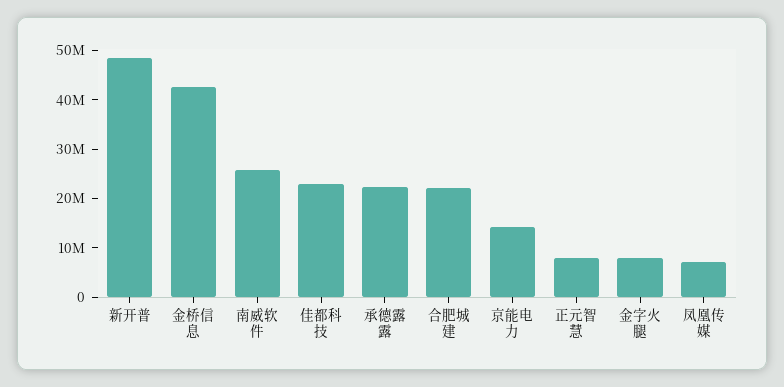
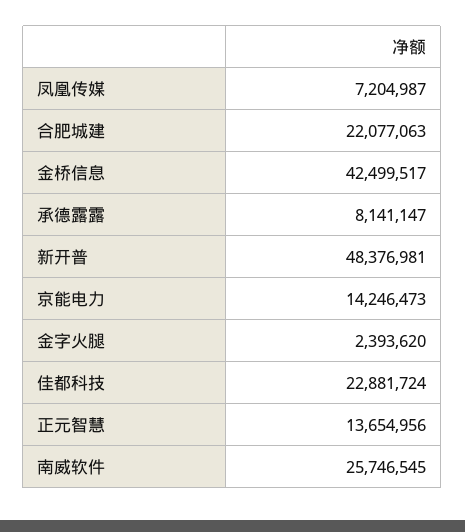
  {
    "新开普": 48376981,
    "金桥信息": 42499517,
    "南威软件": 25746545,
    "佳都科技": 22881724,
-   "承德露露": 22000000,
+   "承德露露": 8141147,
    "合肥城建": 22077063,
    "京能电力": 14246473,
-   "正元智慧": 8000000,
+   "正元智慧": 13654956,
-   "金字火腿": 8000000,
+   "金字火腿": 2393620,
    "凤凰传媒": 7204987
  }

